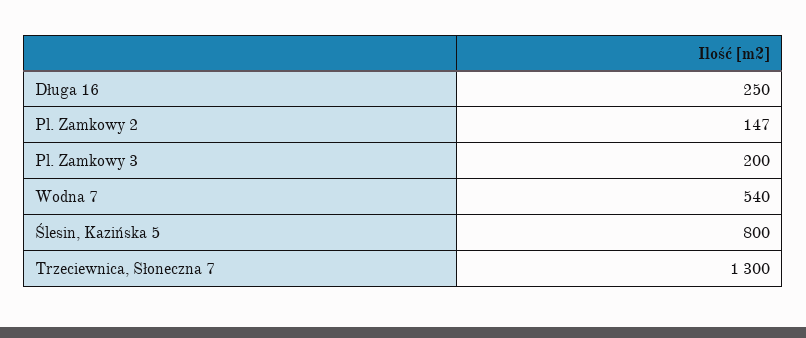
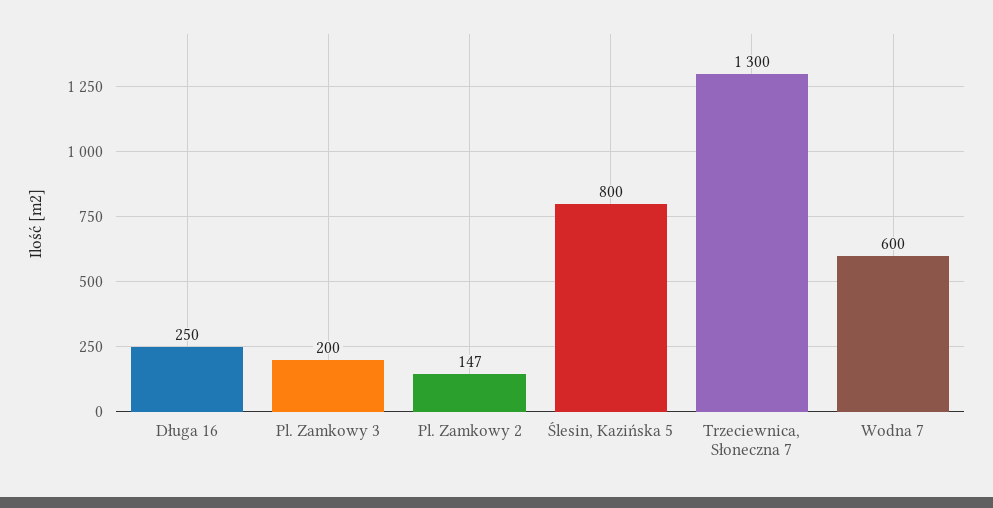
  {
    "Długa 16": 250,
    "Pl. Zamkowy 2": 147,
    "Pl. Zamkowy 3": 200,
-   "Wodna 7": 540,
+   "Wodna 7": 600,
    "Ślesin, Kazińska 5": 800,
    "Trzeciewnica, Słoneczna 7": 1300
  }

